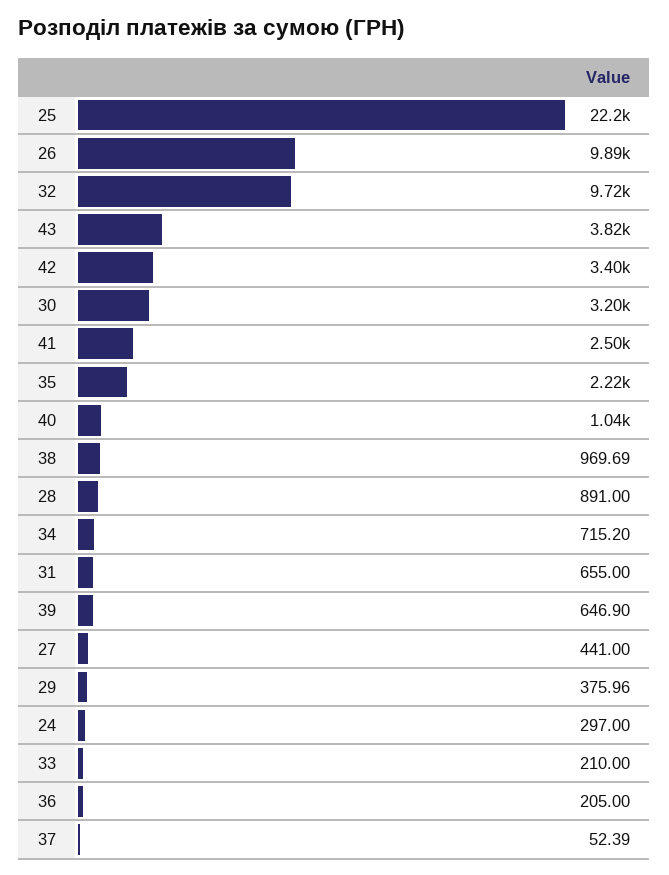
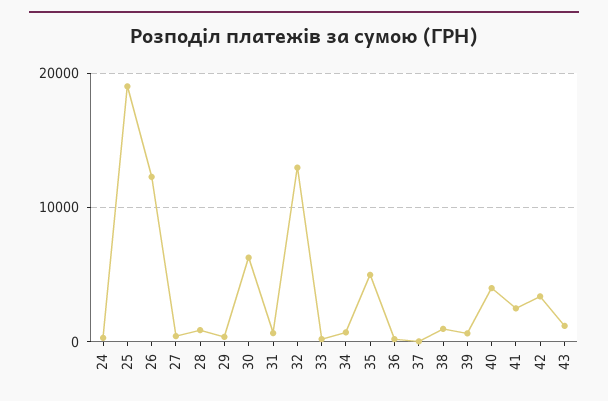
  {
-   "25": 22200,
+   "25": 19000,
-   "26": 9890,
+   "26": 12000,
-   "32": 9720,
+   "32": 13000,
-   "43": 3820,
+   "43": 1000,
    "42": 3400,
-   "30": 3200,
+   "30": 6000,
    "41": 2500,
-   "35": 2220,
+   "35": 5000,
-   "40": 1040,
+   "40": 4000,
    "38": 969.69,
    "28": 891,
    "34": 715.2,
    "31": 655,
    "39": 646.9,
    "27": 441,
    "29": 375.96,
    "24": 297,
    "33": 210,
    "36": 205,
    "37": 52.39
  }

